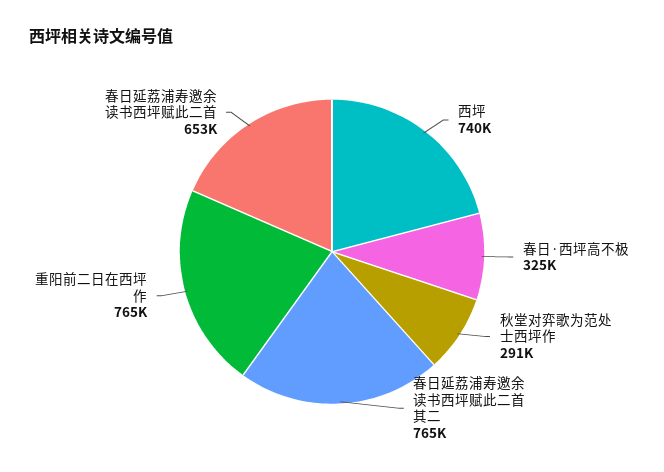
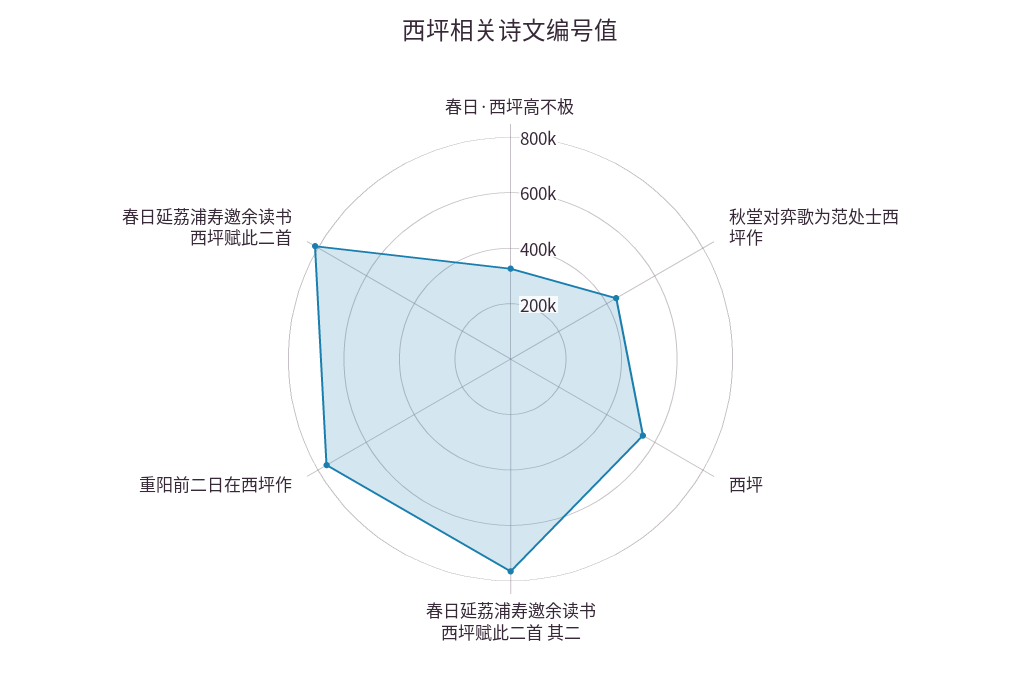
  {
-   "西坪": 740000,
+   "西坪": 550000,
    "春日·西坪高不极": 325000,
-   "秋堂对弈歌为范处士西坪作": 291000,
+   "秋堂对弈歌为范处士西坪作": 450000,
    "春日延荔浦寿邀余读书西坪赋此二首 其二": 765000,
    "重阳前二日在西坪作": 765000,
-   "春日延荔浦寿邀余读书西坪赋此二首": 653000
+   "春日延荔浦寿邀余读书西坪赋此二首": 800000
  }

